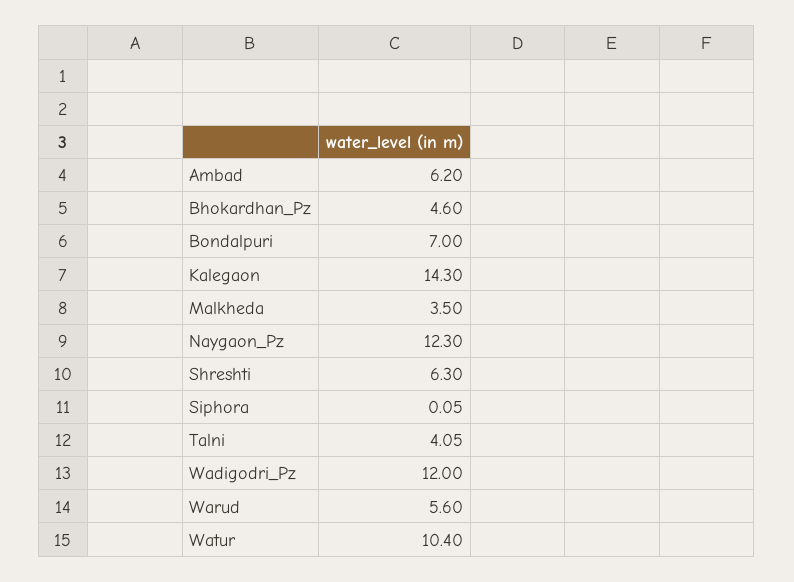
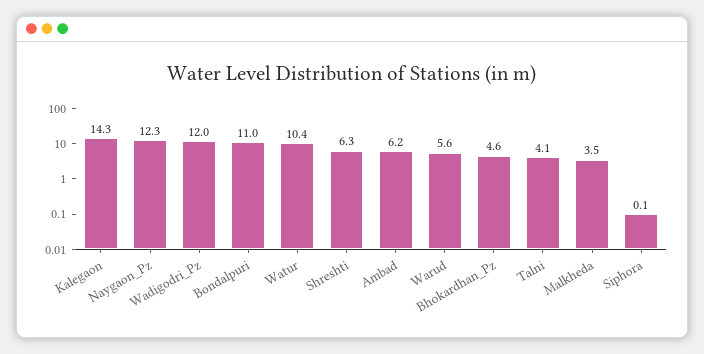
  {
    "Ambad": 6.2,
    "Bhokardhan_Pz": 4.6,
-   "Bondalpuri": 7,
+   "Bondalpuri": 11,
    "Kalegaon": 14.3,
    "Malkheda": 3.5,
    "Naygaon_Pz": 12.3,
    "Shreshti": 6.3,
    "Siphora": 0.05,
    "Talni": 4.05,
    "Wadigodri_Pz": 12,
    "Warud": 5.6,
    "Watur": 10.4
  }

